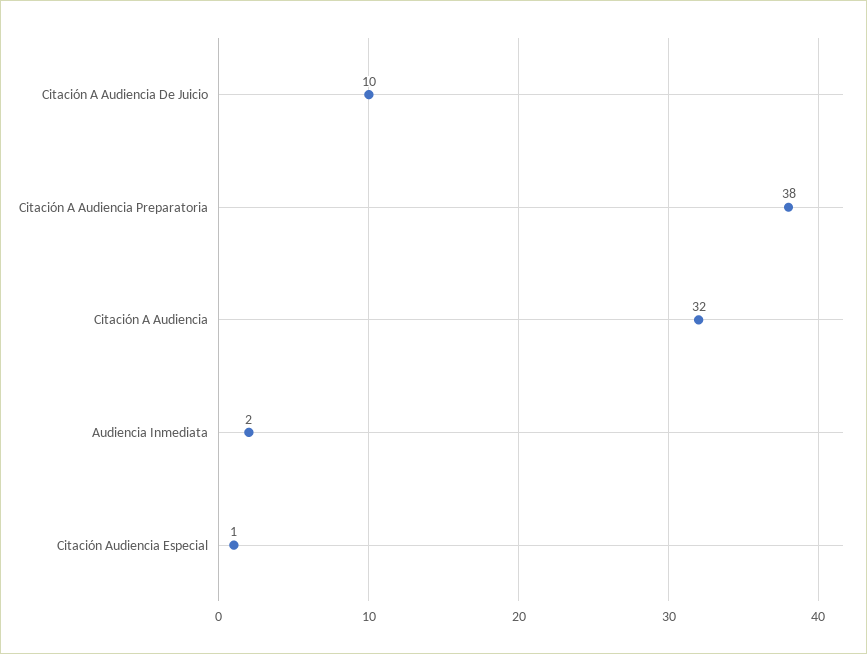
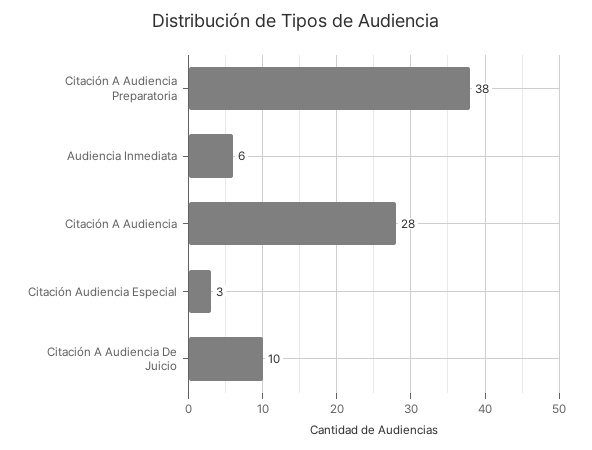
  {
    "Citación A Audiencia De Juicio": 10,
    "Citación A Audiencia Preparatoria": 38,
-   "Citación A Audiencia": 32,
+   "Citación A Audiencia": 28,
-   "Audiencia Inmediata": 2,
+   "Audiencia Inmediata": 6,
-   "Citación Audiencia Especial": 1
+   "Citación Audiencia Especial": 3
  }

